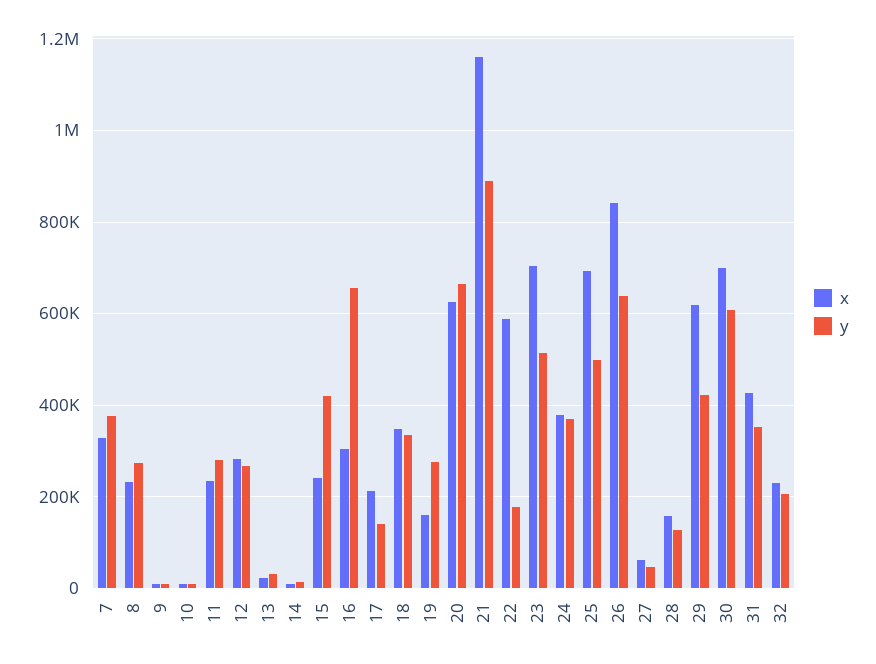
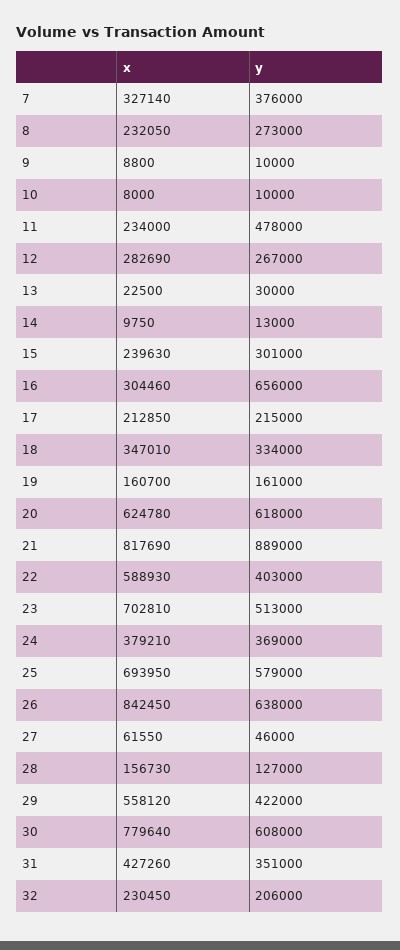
  {
    "x": {
      "7": 327140,
      "8": 232050,
      "9": 8800,
      "10": 8000,
      "11": 234000,
      "12": 282690,
      "13": 22500,
      "14": 9750,
      "15": 239630,
      "16": 304460,
      "17": 212850,
      "18": 347010,
      "19": 160700,
      "20": 624780,
-     "21": 1160000,
+     "21": 817690,
      "22": 588930,
      "23": 702810,
      "24": 379210,
      "25": 693950,
      "26": 842450,
      "27": 61550,
      "28": 156730,
-     "29": 620000,
+     "29": 558120,
-     "30": 700000,
+     "30": 779640,
      "31": 427260,
      "32": 230450
    },
    "y": {
      "7": 376000,
      "8": 273000,
      "9": 10000,
      "10": 10000,
-     "11": 280000,
+     "11": 478000,
      "12": 267000,
      "13": 30000,
      "14": 13000,
-     "15": 420000,
+     "15": 301000,
      "16": 656000,
-     "17": 140000,
+     "17": 215000,
      "18": 334000,
-     "19": 280000,
+     "19": 161000,
-     "20": 660000,
+     "20": 618000,
      "21": 889000,
-     "22": 180000,
+     "22": 403000,
      "23": 513000,
      "24": 369000,
-     "25": 500000,
+     "25": 579000,
      "26": 638000,
      "27": 46000,
      "28": 127000,
      "29": 422000,
      "30": 608000,
      "31": 351000,
      "32": 206000
    }
  }

